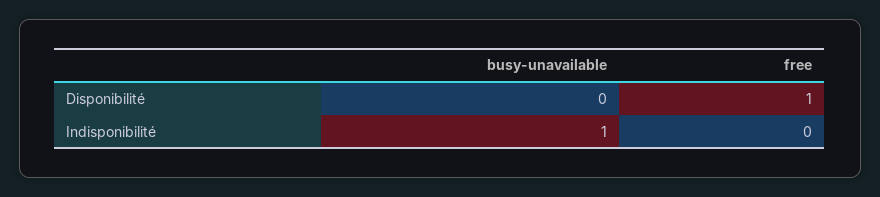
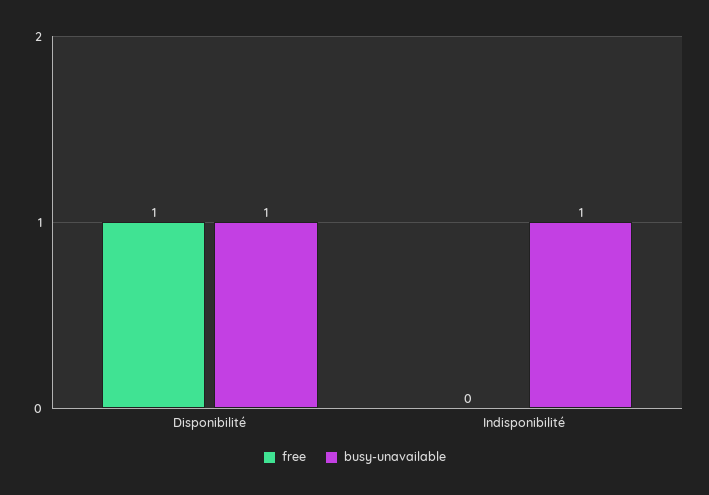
  {
    "busy-unavailable": {
-     "Disponibilité": 0,
+     "Disponibilité": 1,
      "Indisponibilité": 1
    },
    "free": {
      "Disponibilité": 1,
      "Indisponibilité": 0
    }
  }

